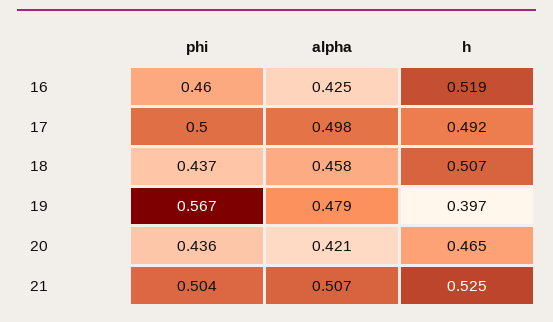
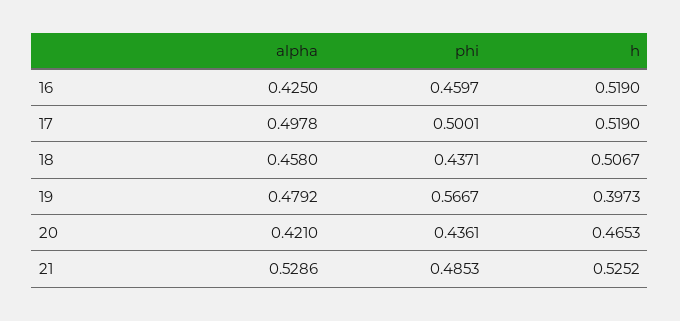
  {
    "phi": {
      "16": 0.4597,
      "17": 0.5001,
      "18": 0.4371,
      "19": 0.5667,
      "20": 0.4361,
-     "21": 0.504
+     "21": 0.4853
    },
    "alpha": {
      "16": 0.425,
      "17": 0.4978,
      "18": 0.458,
      "19": 0.4792,
      "20": 0.421,
-     "21": 0.507
+     "21": 0.5286
    },
    "h": {
      "16": 0.519,
-     "17": 0.492,
+     "17": 0.519,
      "18": 0.5067,
      "19": 0.3973,
      "20": 0.4653,
      "21": 0.5252
    }
  }

